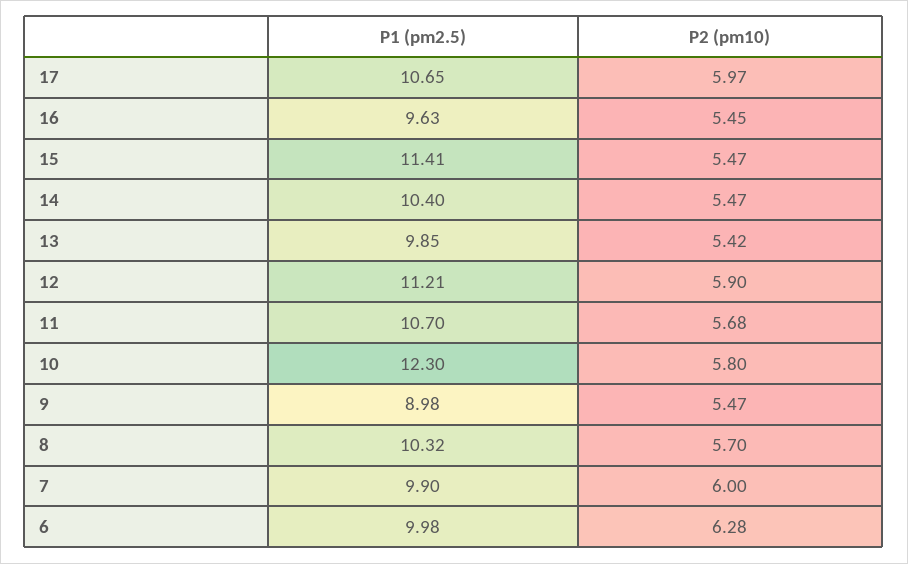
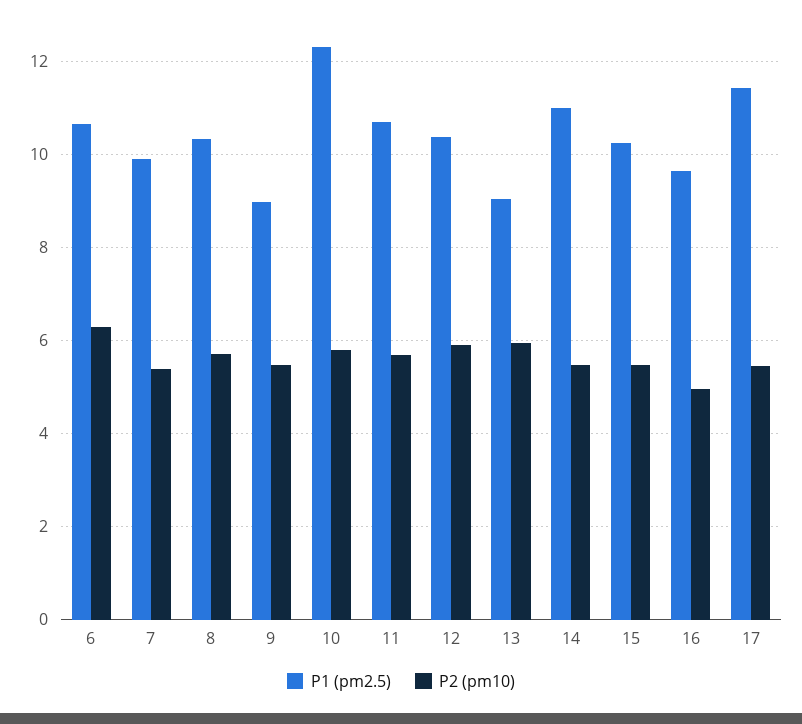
  {
    "P1 (pm2.5)": {
-     "17": 10.65,
+     "17": 11.4,
      "16": 9.63,
-     "15": 11.41,
+     "15": 10.2,
-     "14": 10.4,
+     "14": 11,
-     "13": 9.85,
+     "13": 9,
-     "12": 11.21,
+     "12": 10.4,
      "11": 10.7,
      "10": 12.3,
      "9": 8.98,
      "8": 10.32,
      "7": 9.9,
-     "6": 9.98
+     "6": 10.6
    },
    "P2 (pm10)": {
-     "17": 5.97,
+     "17": 5.4,
-     "16": 5.45,
+     "16": 5,
      "15": 5.47,
      "14": 5.47,
-     "13": 5.42,
+     "13": 6,
      "12": 5.9,
      "11": 5.68,
      "10": 5.8,
      "9": 5.47,
      "8": 5.7,
-     "7": 6,
+     "7": 5.4,
      "6": 6.28
    }
  }

